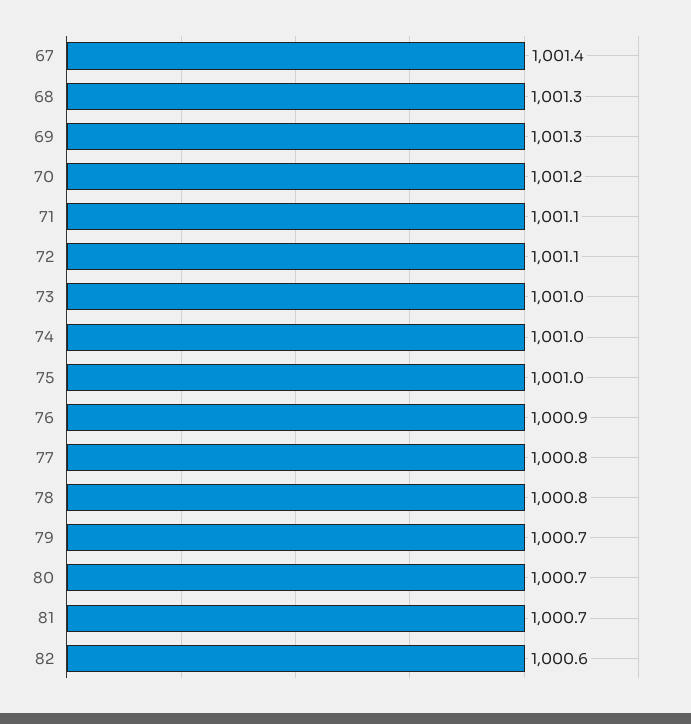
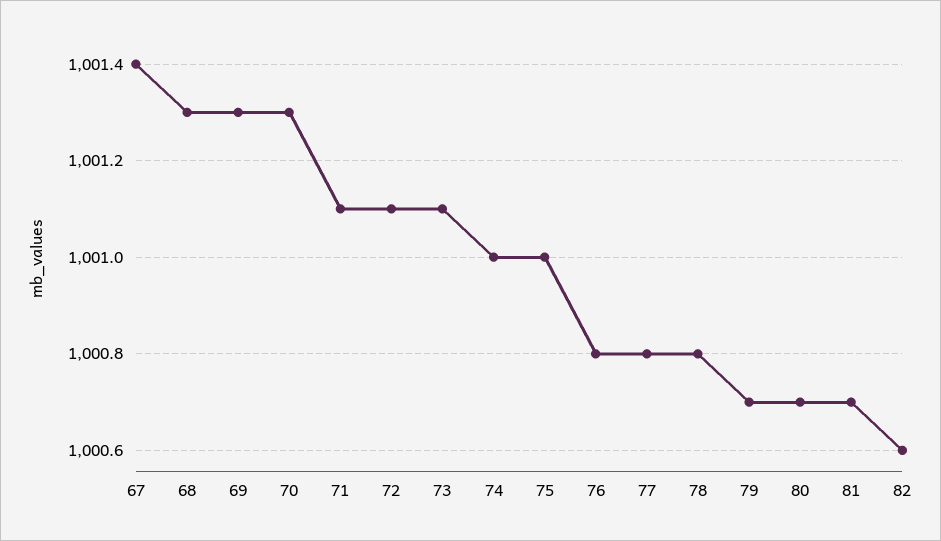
  {
    "67": 1001.4,
    "68": 1001.3,
    "69": 1001.3,
-   "70": 1001.2,
+   "70": 1001.3,
    "71": 1001.1,
    "72": 1001.1,
-   "73": 1001,
+   "73": 1001.1,
    "74": 1001,
    "75": 1001,
-   "76": 1000.9,
+   "76": 1000.8,
    "77": 1000.8,
    "78": 1000.8,
    "79": 1000.7,
    "80": 1000.7,
    "81": 1000.7,
    "82": 1000.6
  }

